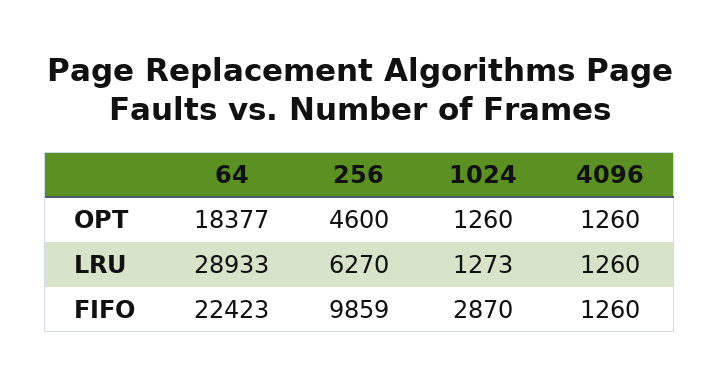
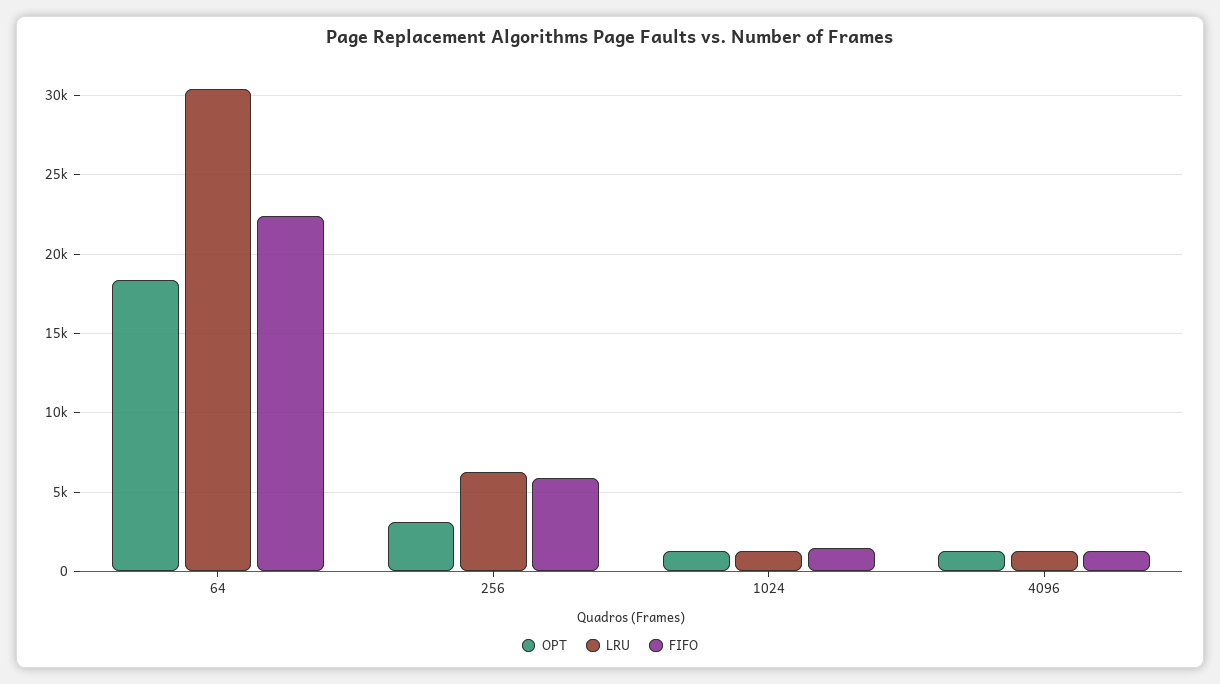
  {
    "OPT": {
      "64": 18377,
-     "256": 4600,
+     "256": 3000,
      "1024": 1260,
      "4096": 1260
    },
    "LRU": {
-     "64": 28933,
+     "64": 30500,
      "256": 6270,
      "1024": 1273,
      "4096": 1260
    },
    "FIFO": {
      "64": 22423,
-     "256": 9859,
+     "256": 6000,
-     "1024": 2870,
+     "1024": 1500,
      "4096": 1260
    }
  }

